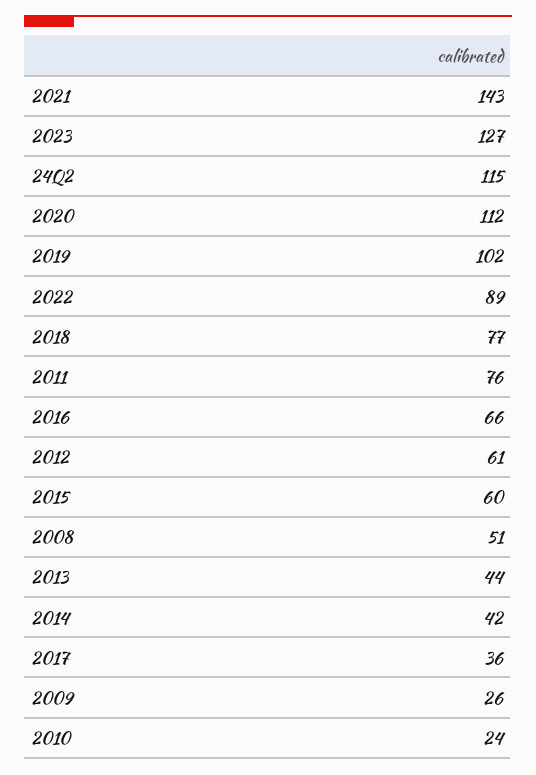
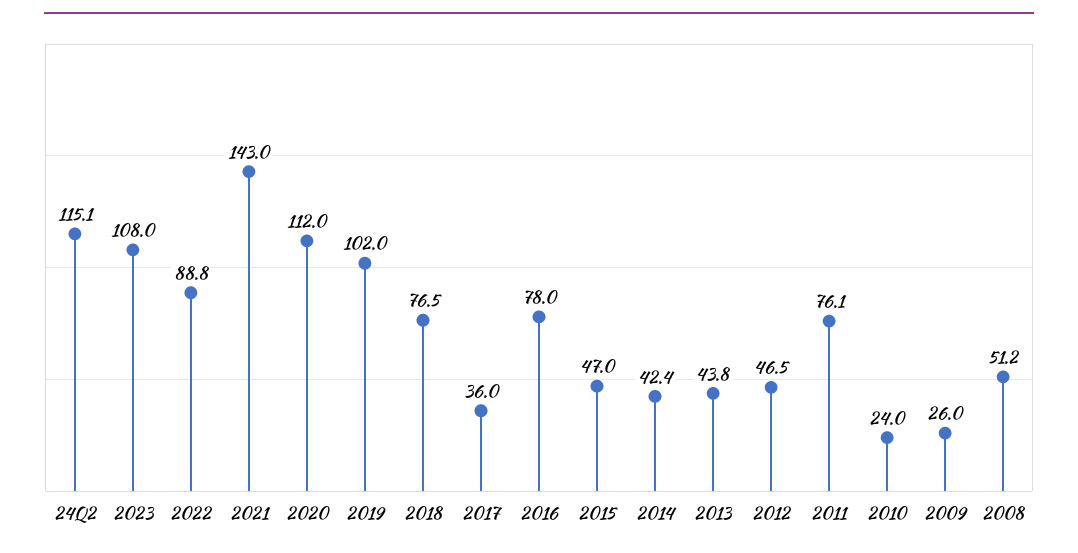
  {
    "2021": 143,
-   "2023": 127,
+   "2023": 108,
    "24Q2": 115.1,
    "2020": 112,
    "2019": 102,
    "2022": 88.8,
    "2018": 76.5,
    "2011": 76.1,
-   "2016": 66,
+   "2016": 78,
-   "2012": 61,
+   "2012": 46.5,
-   "2015": 60,
+   "2015": 47,
    "2008": 51.2,
    "2013": 43.8,
    "2014": 42.4,
    "2017": 36,
    "2009": 26,
    "2010": 24
  }

